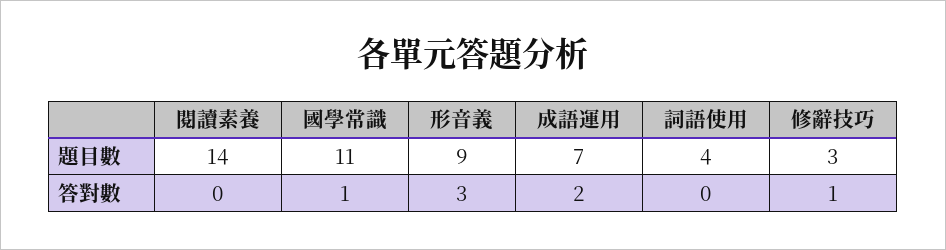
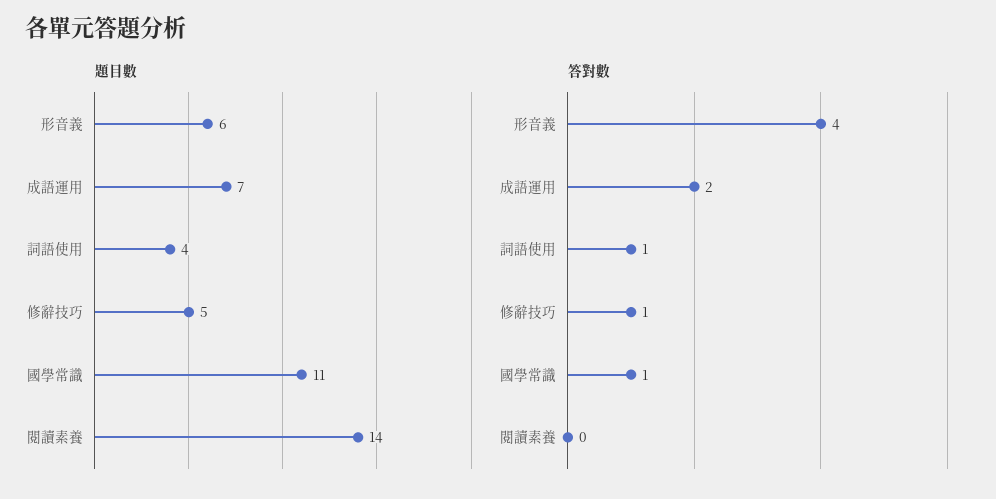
  {
    "題目數": {
      "閱讀素養": 14,
      "國學常識": 11,
-     "形音義": 9,
+     "形音義": 6,
      "成語運用": 7,
      "詞語使用": 4,
-     "修辭技巧": 3
+     "修辭技巧": 5
    },
    "答對數": {
      "閱讀素養": 0,
      "國學常識": 1,
-     "形音義": 3,
+     "形音義": 4,
      "成語運用": 2,
-     "詞語使用": 0,
+     "詞語使用": 1,
      "修辭技巧": 1
    }
  }

